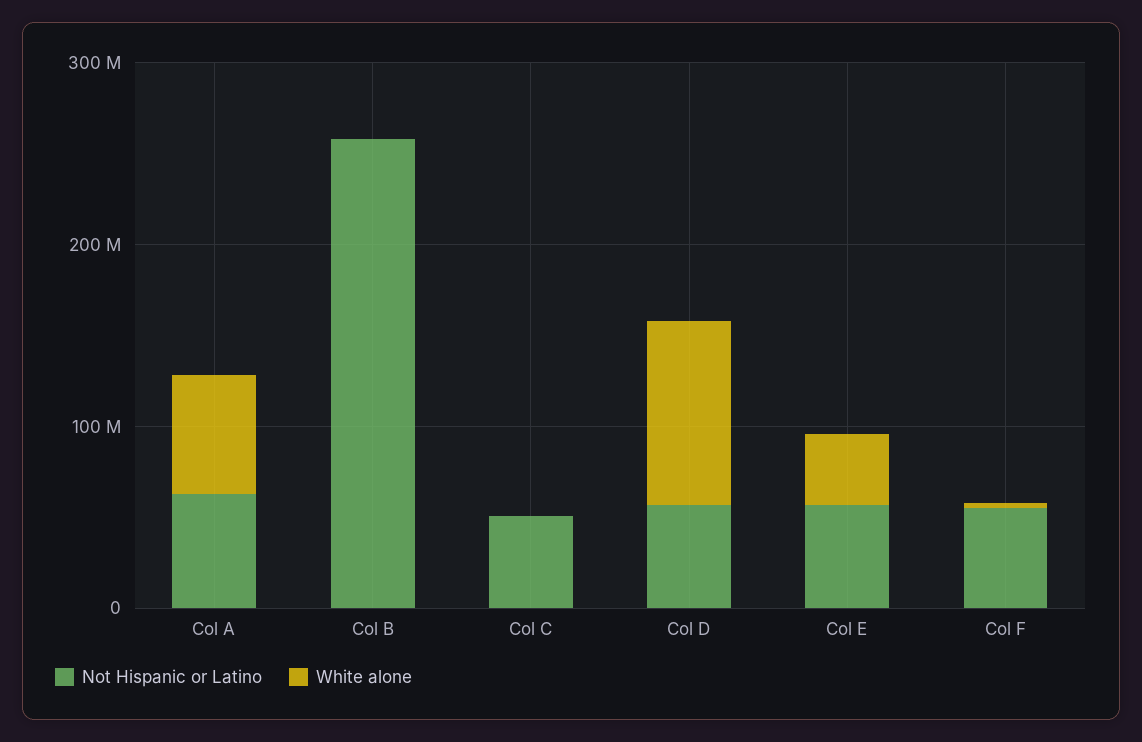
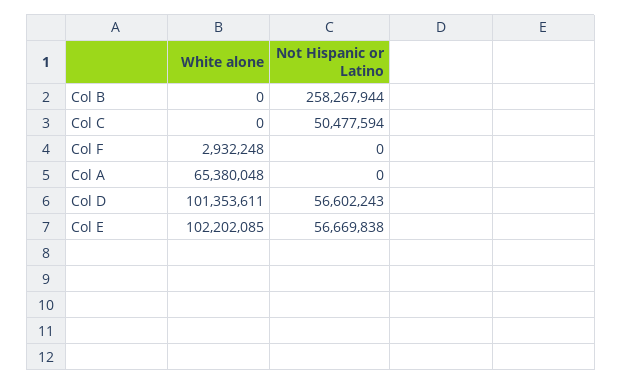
  {
    "Not Hispanic or Latino": {
-     "Col A": 60000000,
+     "Col A": 0,
      "Col B": 258267944,
      "Col C": 50477594,
      "Col D": 56602243,
      "Col E": 56669838,
-     "Col F": 60000000
+     "Col F": 0
    },
    "White alone": {
      "Col A": 65380048,
      "Col B": 0,
      "Col C": 0,
      "Col D": 101353611,
-     "Col E": 40000000,
+     "Col E": 102202085,
      "Col F": 2932248
    }
  }

